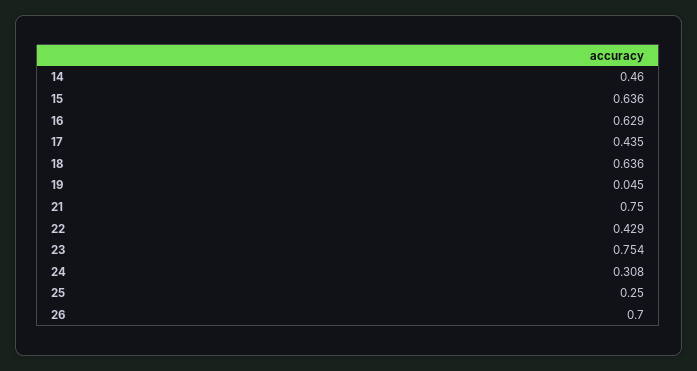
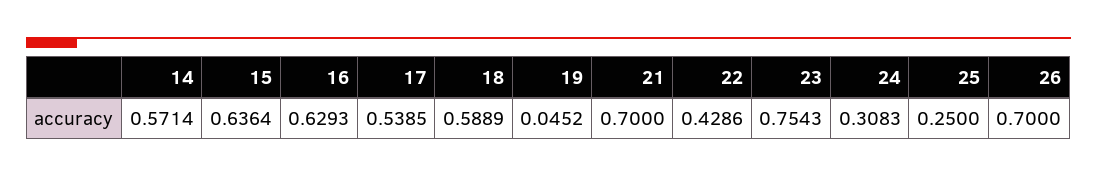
  {
-   "14": 0.46,
+   "14": 0.5714,
    "15": 0.6364,
    "16": 0.6293,
-   "17": 0.435,
+   "17": 0.5385,
-   "18": 0.636,
+   "18": 0.5889,
    "19": 0.0452,
-   "21": 0.75,
+   "21": 0.7,
    "22": 0.4286,
    "23": 0.7543,
    "24": 0.3083,
    "25": 0.25,
    "26": 0.7
  }

